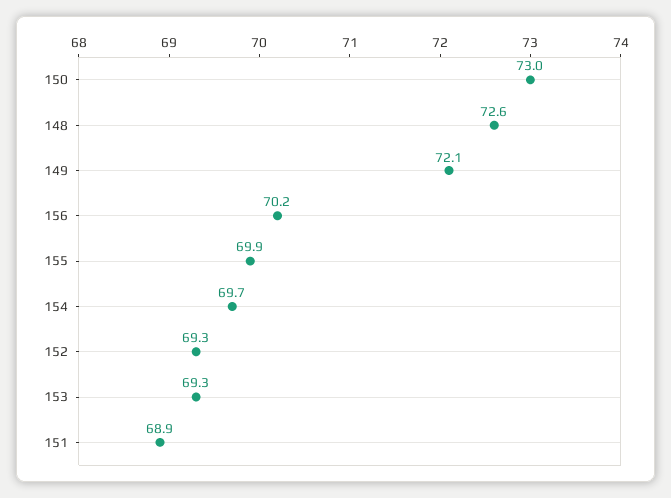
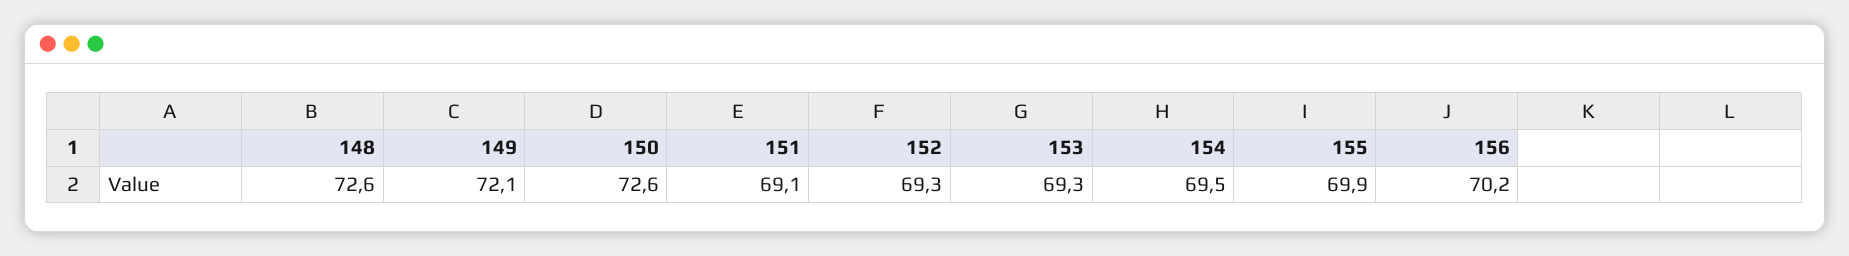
  {
-   "150": 73,
+   "150": 72.6,
    "148": 72.6,
    "149": 72.1,
    "156": 70.2,
    "155": 69.9,
-   "154": 69.7,
+   "154": 69.5,
    "152": 69.3,
    "153": 69.3,
-   "151": 68.9
+   "151": 69.1
  }

